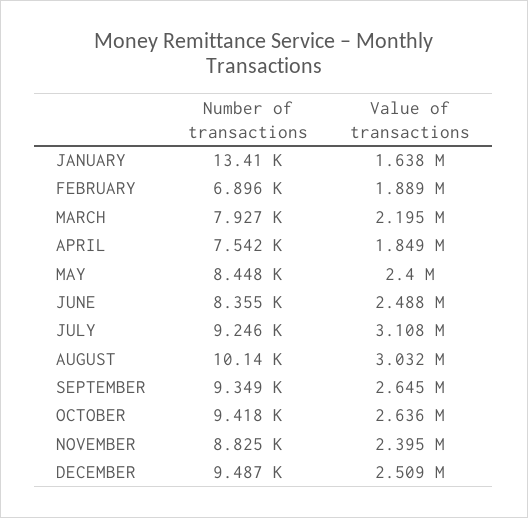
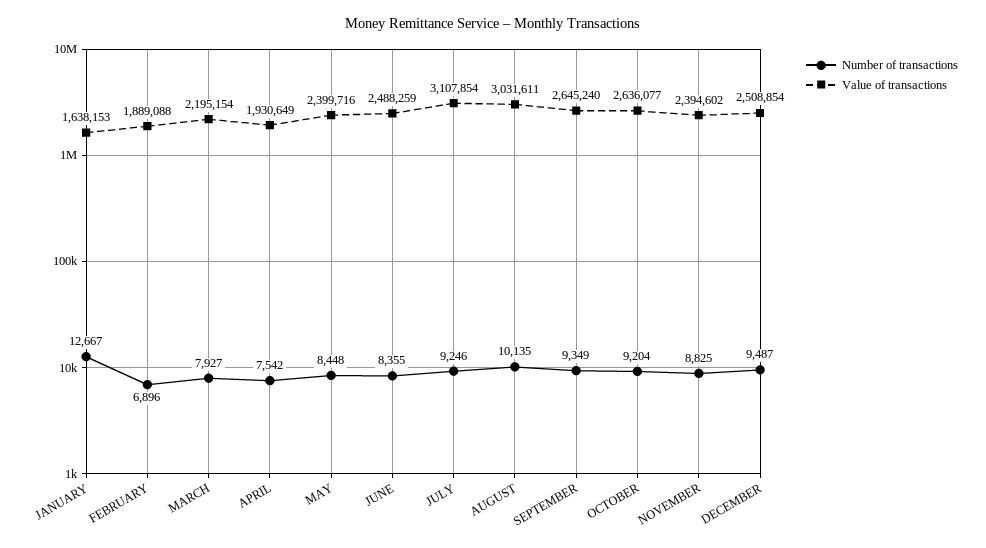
  {
    "Number of transactions": {
-     "JANUARY": 13410,
+     "JANUARY": 12667,
      "FEBRUARY": 6896,
      "MARCH": 7927,
      "APRIL": 7542,
      "MAY": 8448,
      "JUNE": 8355,
      "JULY": 9246,
      "AUGUST": 10135,
      "SEPTEMBER": 9349,
-     "OCTOBER": 9418,
+     "OCTOBER": 9204,
      "NOVEMBER": 8825,
      "DECEMBER": 9487
    },
    "Value of transactions": {
      "JANUARY": 1638153,
      "FEBRUARY": 1889088,
      "MARCH": 2195154,
-     "APRIL": 1849000,
+     "APRIL": 1930649,
      "MAY": 2399716,
      "JUNE": 2488259,
      "JULY": 3107854,
      "AUGUST": 3031611,
      "SEPTEMBER": 2645240,
      "OCTOBER": 2636077,
      "NOVEMBER": 2394602,
      "DECEMBER": 2508854
    }
  }

